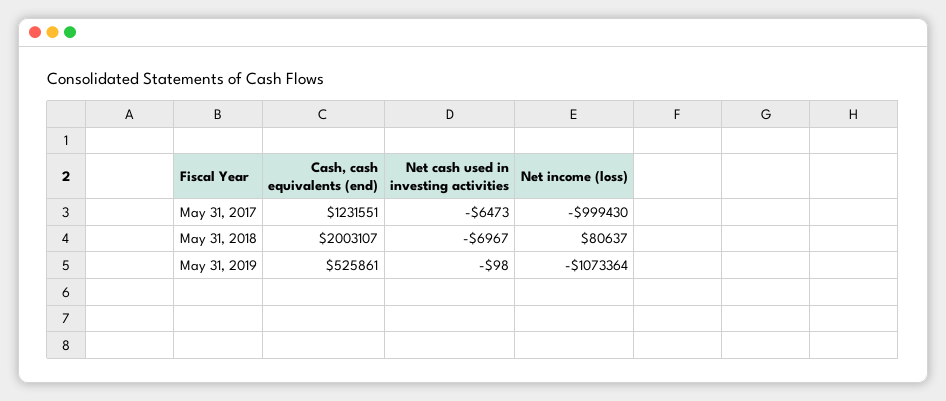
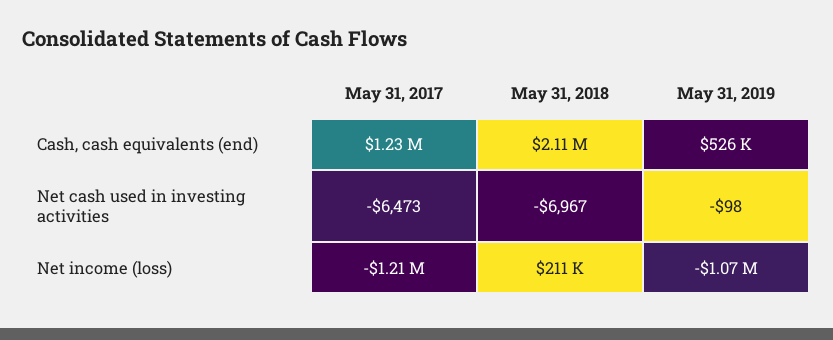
  {
    "Cash, cash equivalents (end)": {
      "May 31, 2017": 1231551,
-     "May 31, 2018": 2003107,
+     "May 31, 2018": 2110000,
      "May 31, 2019": 525861
    },
    "Net cash used in investing activities": {
      "May 31, 2017": -6473,
      "May 31, 2018": -6967,
      "May 31, 2019": -98
    },
    "Net income (loss)": {
-     "May 31, 2017": -999430,
+     "May 31, 2017": -1210000,
-     "May 31, 2018": 80637,
+     "May 31, 2018": 211000,
      "May 31, 2019": -1073364
    }
  }

